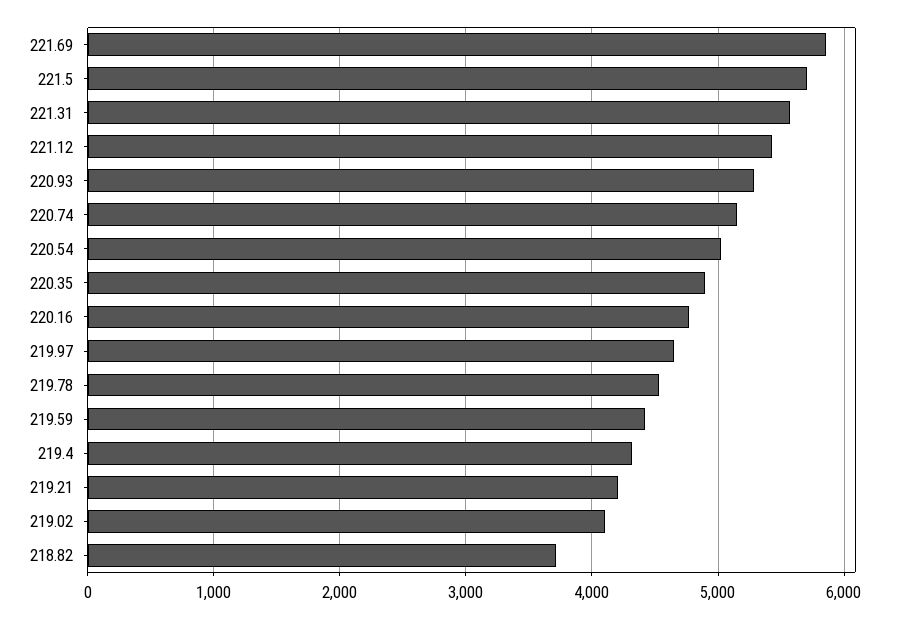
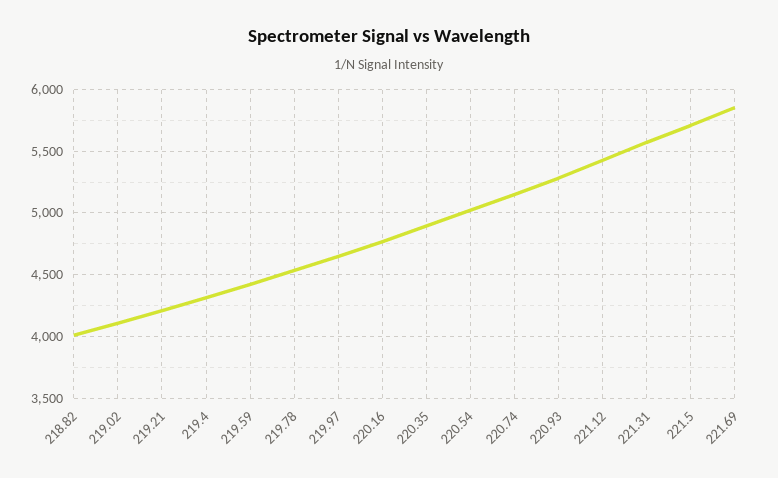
  {
    "221.69": 5850,
    "221.5": 5700,
    "221.31": 5550,
    "221.12": 5450,
    "220.93": 5300,
    "220.74": 5150,
    "220.54": 5000,
    "220.35": 4900,
    "220.16": 4750,
    "219.97": 4650,
    "219.78": 4550,
    "219.59": 4400,
    "219.4": 4300,
    "219.21": 4200,
    "219.02": 4100,
-   "218.82": 3700
+   "218.82": 4000
  }

